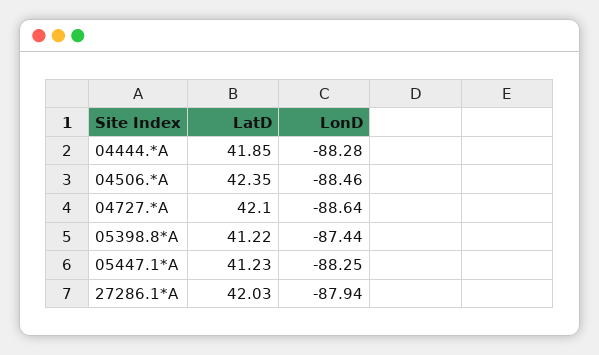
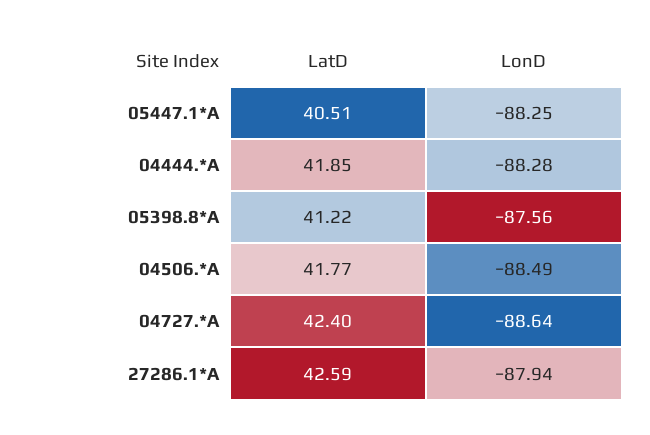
  {
    "LatD": {
      "04444.*A": 41.85,
-     "04506.*A": 42.35,
+     "04506.*A": 41.77,
-     "04727.*A": 42.1,
+     "04727.*A": 42.4,
      "05398.8*A": 41.22,
-     "05447.1*A": 41.23,
+     "05447.1*A": 40.51,
-     "27286.1*A": 42.03
+     "27286.1*A": 42.59
    },
    "LonD": {
      "04444.*A": -88.28,
-     "04506.*A": -88.46,
+     "04506.*A": -88.49,
      "04727.*A": -88.64,
-     "05398.8*A": -87.44,
+     "05398.8*A": -87.56,
      "05447.1*A": -88.25,
      "27286.1*A": -87.94
    }
  }

